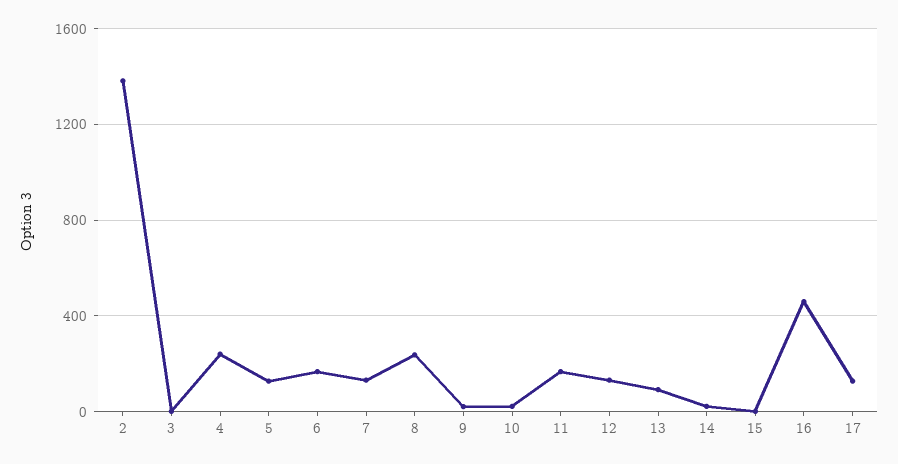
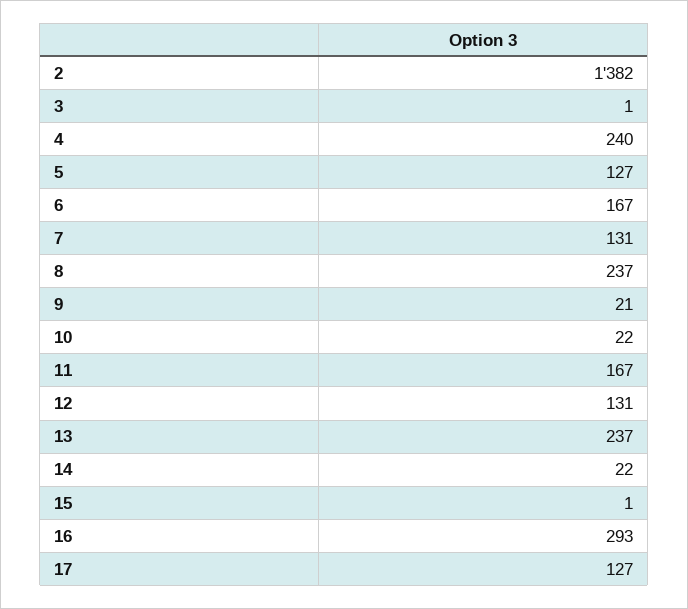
  {
    "2": 1382,
    "3": 1,
    "4": 240,
    "5": 127,
    "6": 167,
    "7": 131,
    "8": 237,
    "9": 21,
    "10": 22,
    "11": 167,
    "12": 131,
-   "13": 100,
+   "13": 237,
    "14": 22,
    "15": 1,
-   "16": 450,
+   "16": 293,
    "17": 127
  }

